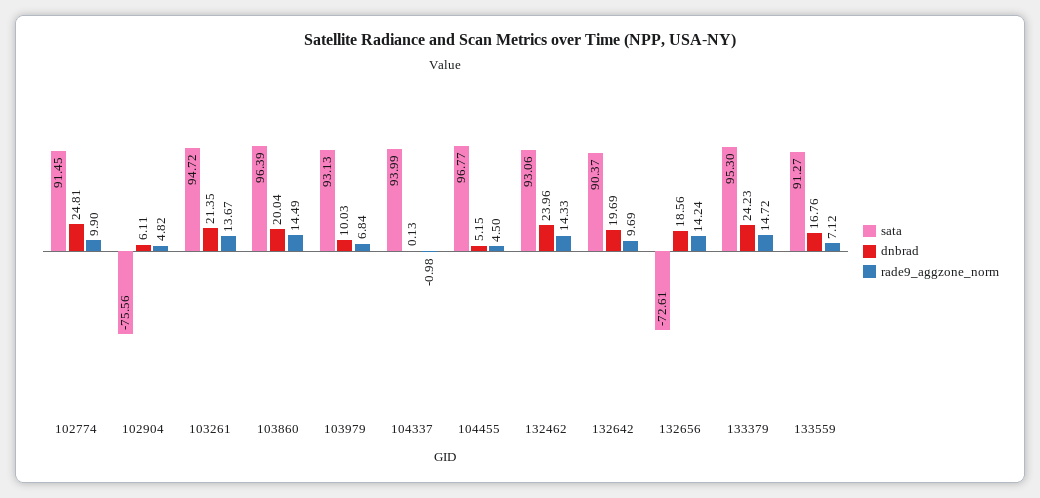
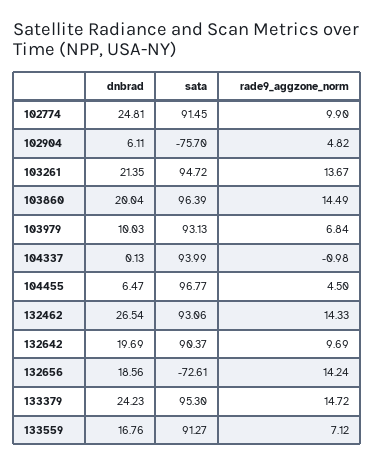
  {
    "sata": {
      "102774": 91.45,
-     "102904": -75.56,
+     "102904": -75.7,
      "103261": 94.72,
      "103860": 96.39,
      "103979": 93.13,
      "104337": 93.99,
      "104455": 96.77,
      "132462": 93.06,
      "132642": 90.37,
      "132656": -72.61,
      "133379": 95.3,
      "133559": 91.27
    },
    "dnbrad": {
      "102774": 24.81,
      "102904": 6.11,
      "103261": 21.35,
      "103860": 20.04,
      "103979": 10.03,
      "104337": 0.13,
-     "104455": 5.15,
+     "104455": 6.47,
-     "132462": 23.96,
+     "132462": 26.54,
      "132642": 19.69,
      "132656": 18.56,
      "133379": 24.23,
      "133559": 16.76
    },
    "rade9_aggzone_norm": {
      "102774": 9.9,
      "102904": 4.82,
      "103261": 13.67,
      "103860": 14.49,
      "103979": 6.84,
      "104337": -0.98,
      "104455": 4.5,
      "132462": 14.33,
      "132642": 9.69,
      "132656": 14.24,
      "133379": 14.72,
      "133559": 7.12
    }
  }

